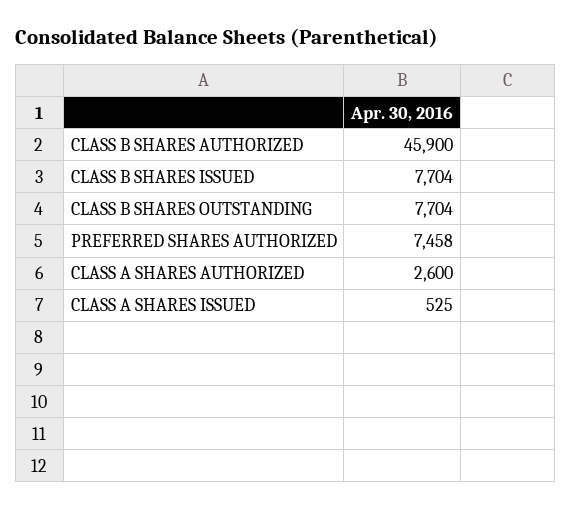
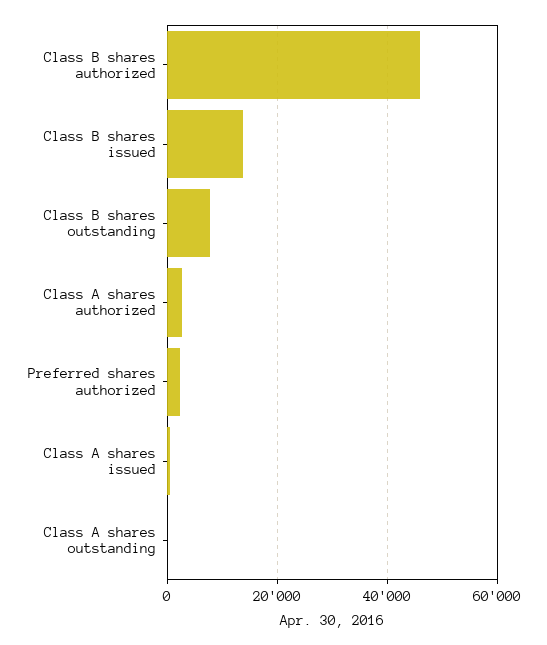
  {
    "CLASS B SHARES AUTHORIZED": 45900,
-   "CLASS B SHARES ISSUED": 7704,
+   "CLASS B SHARES ISSUED": 14000,
    "CLASS B SHARES OUTSTANDING": 7704,
-   "PREFERRED SHARES AUTHORIZED": 7458,
+   "PREFERRED SHARES AUTHORIZED": 2000,
    "CLASS A SHARES AUTHORIZED": 2600,
-   "CLASS A SHARES ISSUED": 525
+   "CLASS A SHARES ISSUED": 525,
+   "Class A shares outstanding": 0
  }

